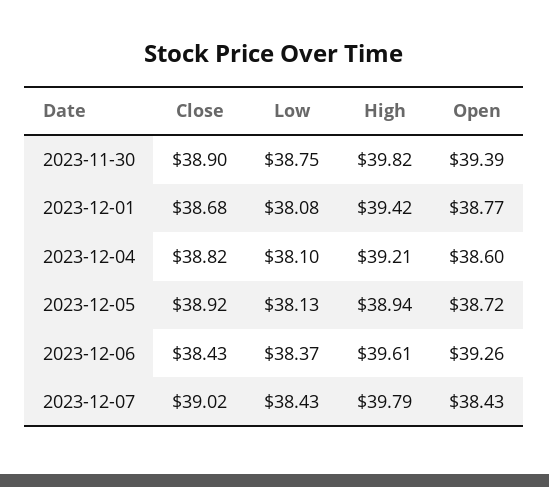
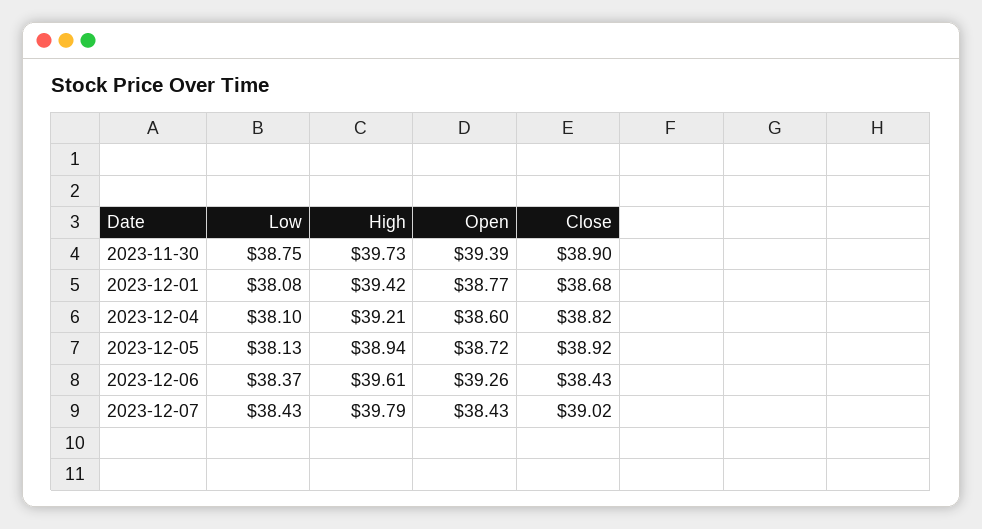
  {
    "Close": {
      "2023-11-30": 38.9,
      "2023-12-01": 38.68,
      "2023-12-04": 38.82,
      "2023-12-05": 38.92,
      "2023-12-06": 38.43,
      "2023-12-07": 39.02
    },
    "Low": {
      "2023-11-30": 38.75,
      "2023-12-01": 38.08,
      "2023-12-04": 38.1,
      "2023-12-05": 38.13,
      "2023-12-06": 38.37,
      "2023-12-07": 38.43
    },
    "High": {
-     "2023-11-30": 39.82,
+     "2023-11-30": 39.73,
      "2023-12-01": 39.42,
      "2023-12-04": 39.21,
      "2023-12-05": 38.94,
      "2023-12-06": 39.61,
      "2023-12-07": 39.79
    },
    "Open": {
      "2023-11-30": 39.39,
      "2023-12-01": 38.77,
      "2023-12-04": 38.6,
      "2023-12-05": 38.72,
      "2023-12-06": 39.26,
      "2023-12-07": 38.43
    }
  }

